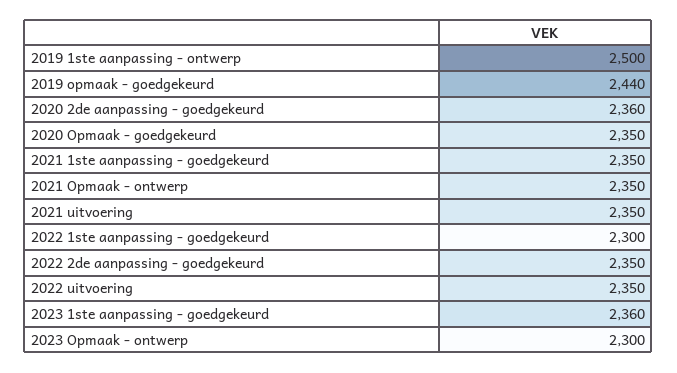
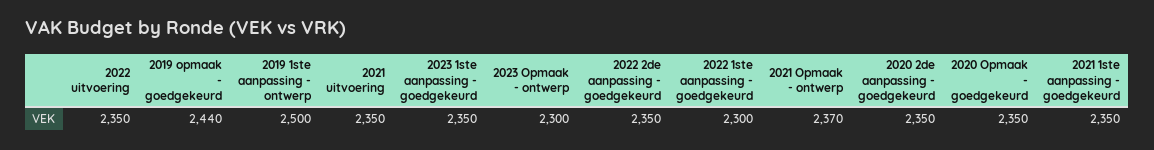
  {
    "2019 1ste aanpassing - ontwerp": 2500,
    "2019 opmaak - goedgekeurd": 2440,
-   "2020 2de aanpassing - goedgekeurd": 2360,
+   "2020 2de aanpassing - goedgekeurd": 2350,
    "2020 Opmaak - goedgekeurd": 2350,
    "2021 1ste aanpassing - goedgekeurd": 2350,
-   "2021 Opmaak - ontwerp": 2350,
+   "2021 Opmaak - ontwerp": 2370,
    "2021 uitvoering": 2350,
    "2022 1ste aanpassing - goedgekeurd": 2300,
    "2022 2de aanpassing - goedgekeurd": 2350,
    "2022 uitvoering": 2350,
-   "2023 1ste aanpassing - goedgekeurd": 2360,
+   "2023 1ste aanpassing - goedgekeurd": 2350,
    "2023 Opmaak - ontwerp": 2300
  }

